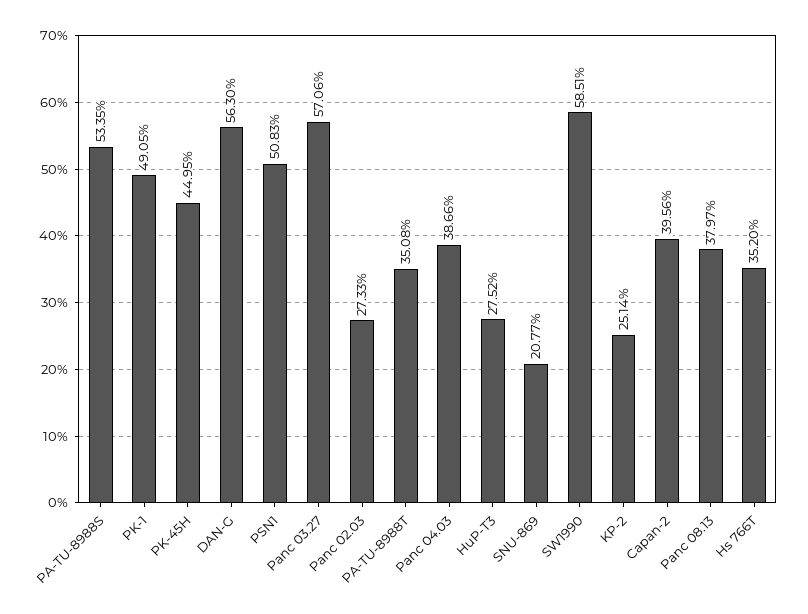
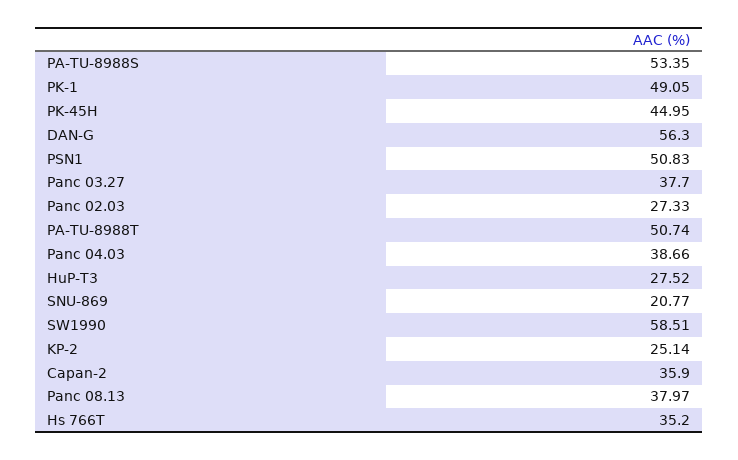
  {
    "PA-TU-8988S": 53.35,
    "PK-1": 49.05,
    "PK-45H": 44.95,
    "DAN-G": 56.3,
    "PSN1": 50.83,
-   "Panc 03.27": 57.06,
+   "Panc 03.27": 37.7,
    "Panc 02.03": 27.33,
-   "PA-TU-8988T": 35.08,
+   "PA-TU-8988T": 50.74,
    "Panc 04.03": 38.66,
    "HuP-T3": 27.52,
    "SNU-869": 20.77,
    "SW1990": 58.51,
    "KP-2": 25.14,
-   "Capan-2": 39.56,
+   "Capan-2": 35.9,
    "Panc 08.13": 37.97,
    "Hs 766T": 35.2
  }

